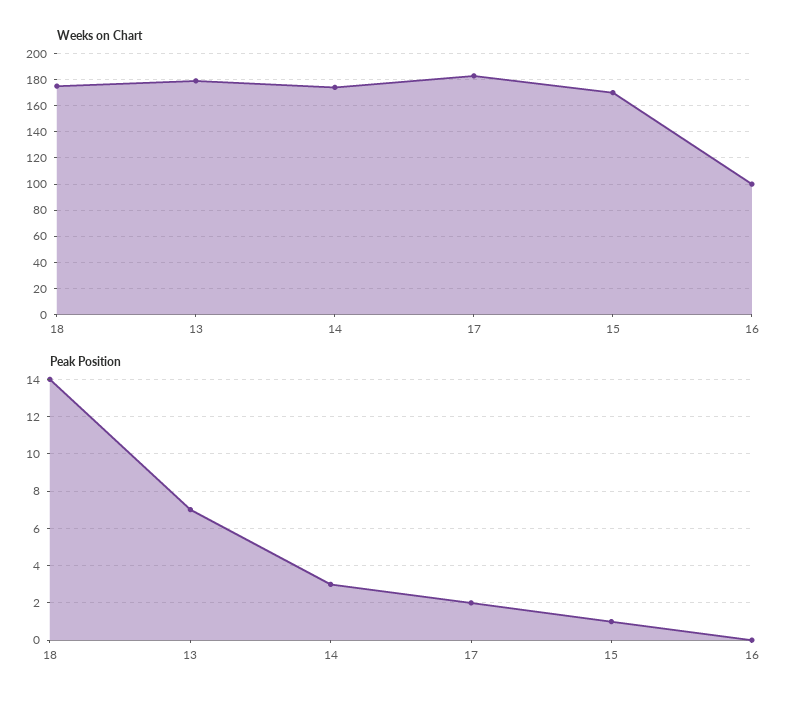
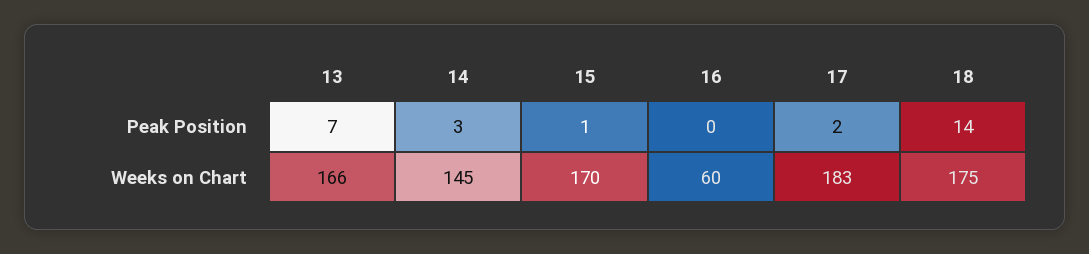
  {
    "Weeks on Chart": {
      "18": 175,
-     "13": 180,
+     "13": 166,
-     "14": 175,
+     "14": 145,
      "17": 183,
      "15": 170,
-     "16": 100
+     "16": 60
    },
    "Peak Position": {
      "18": 14,
      "13": 7,
      "14": 3,
      "17": 2,
      "15": 1,
      "16": 0
    }
  }

